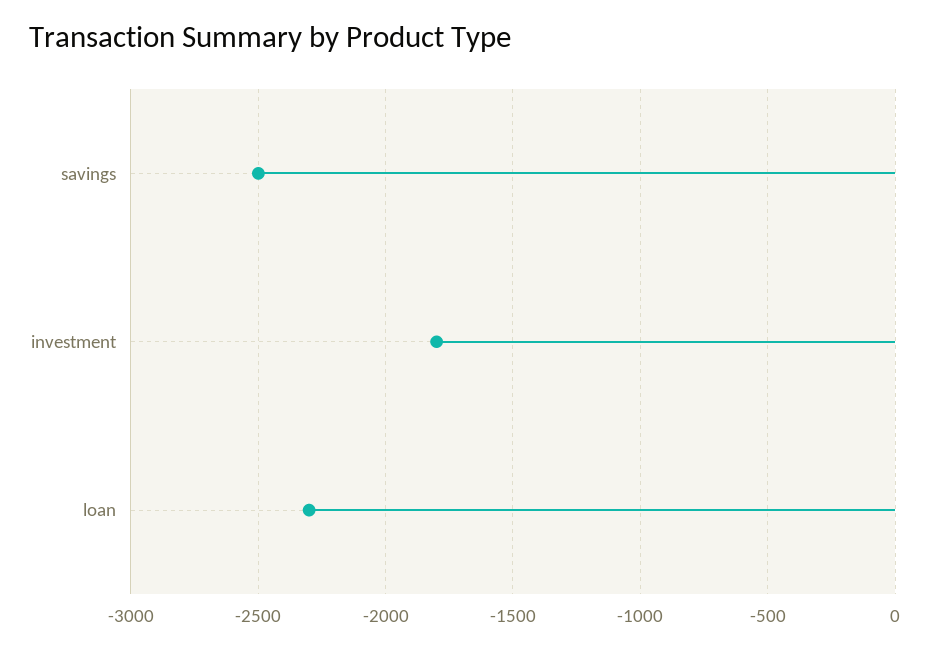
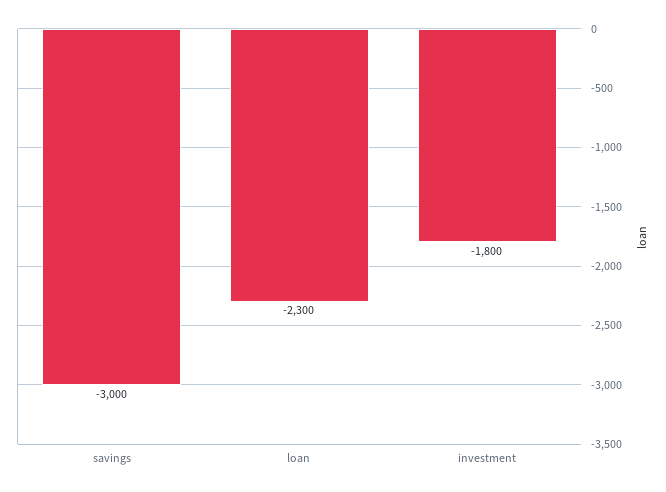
  {
-   "savings": -2500,
+   "savings": -3000,
    "investment": -1800,
    "loan": -2300
  }

